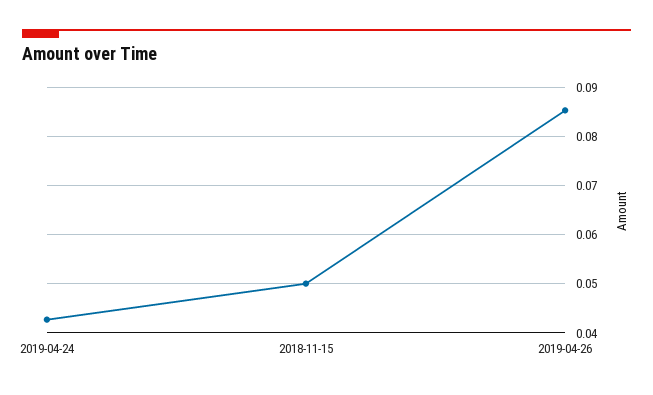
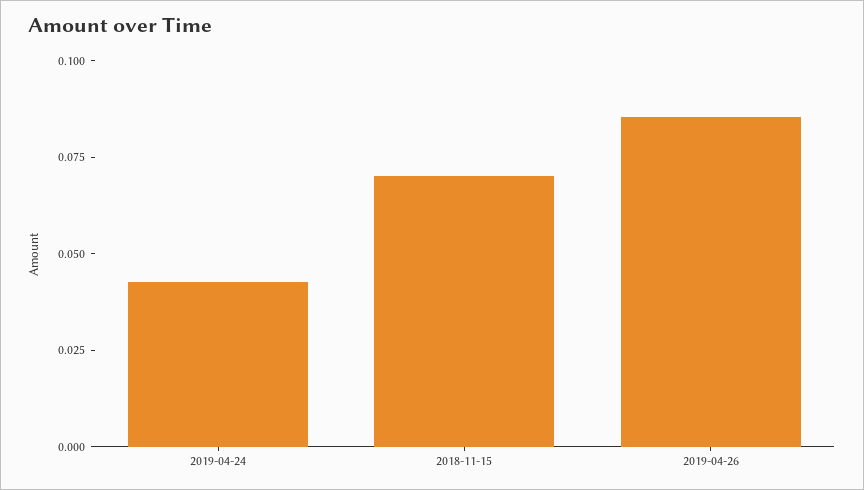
  {
    "2019-04-24": 0.042,
-   "2018-11-15": 0.05,
+   "2018-11-15": 0.07,
    "2019-04-26": 0.086
  }

